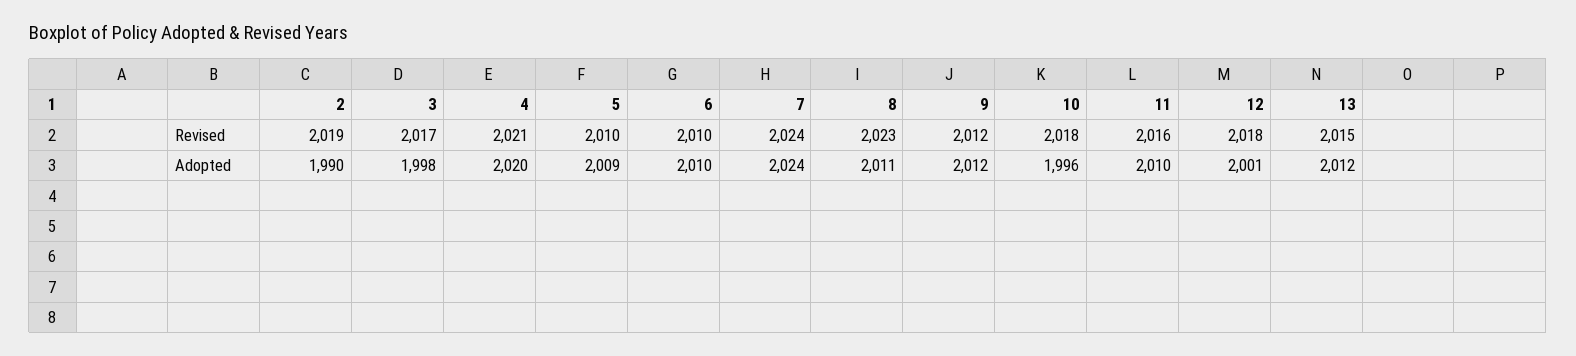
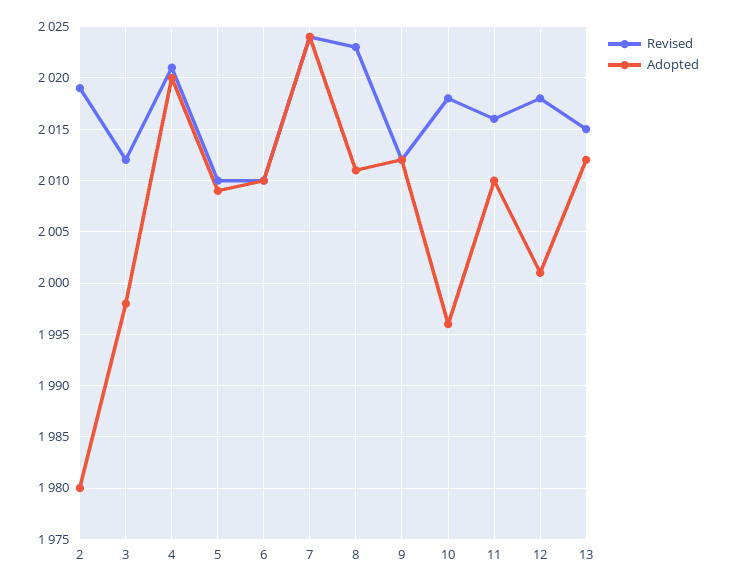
  {
    "Revised": {
      "2": 2019,
-     "3": 2017,
+     "3": 2012,
      "4": 2021,
      "5": 2010,
      "6": 2010,
      "7": 2024,
      "8": 2023,
      "9": 2012,
      "10": 2018,
      "11": 2016,
      "12": 2018,
      "13": 2015
    },
    "Adopted": {
-     "2": 1990,
+     "2": 1980,
      "3": 1998,
      "4": 2020,
      "5": 2009,
      "6": 2010,
      "7": 2024,
      "8": 2011,
      "9": 2012,
      "10": 1996,
      "11": 2010,
      "12": 2001,
      "13": 2012
    }
  }

